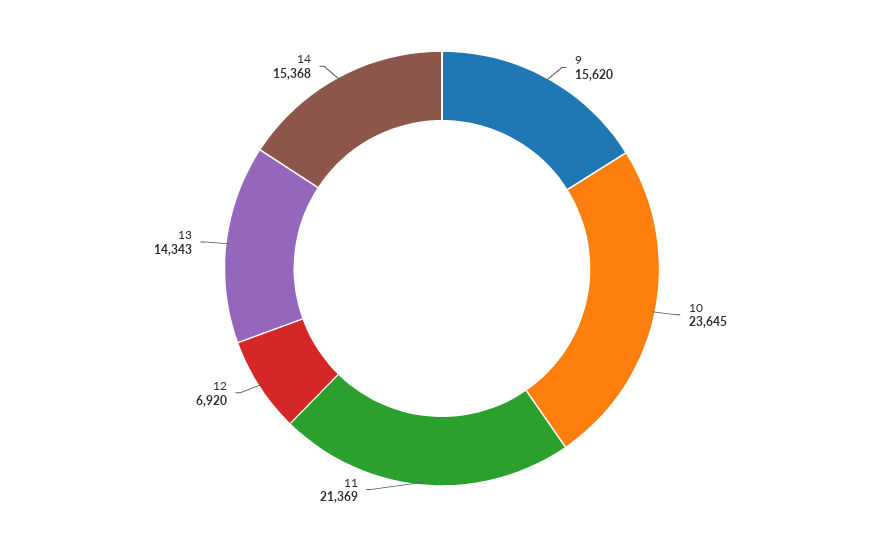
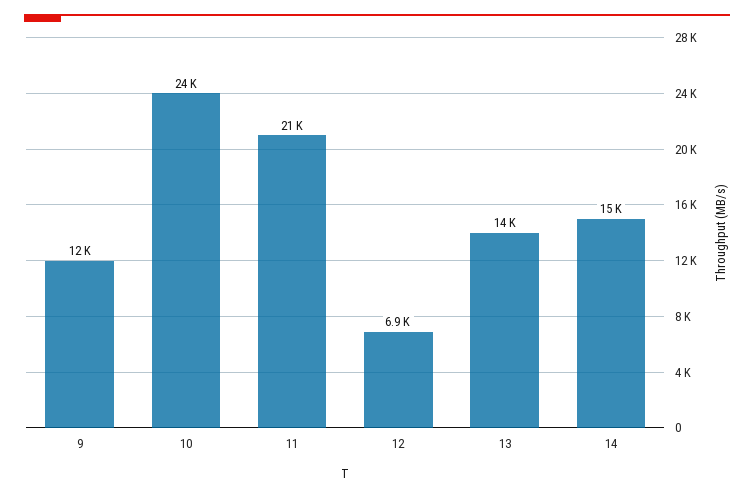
  {
-   "9": 15620,
+   "9": 12000,
    "10": 23645,
    "11": 21369,
    "12": 6920,
    "13": 14343,
    "14": 15368
  }

